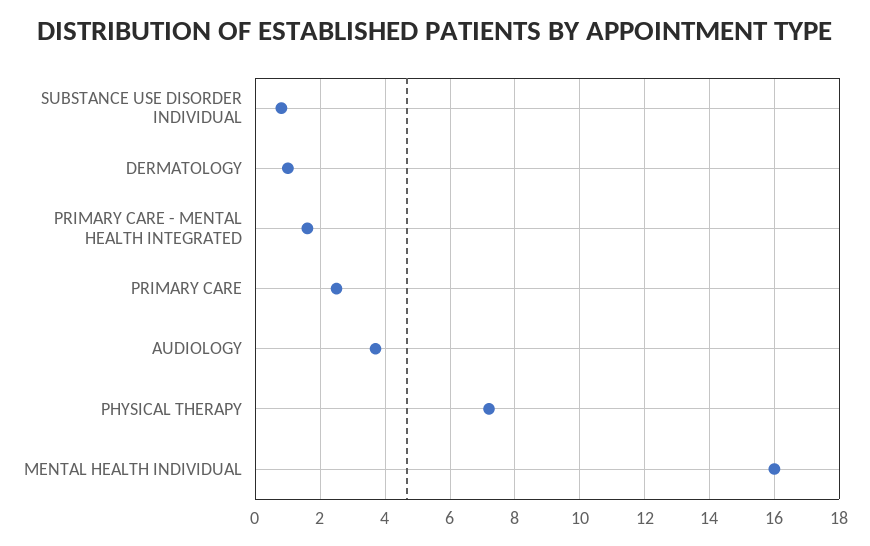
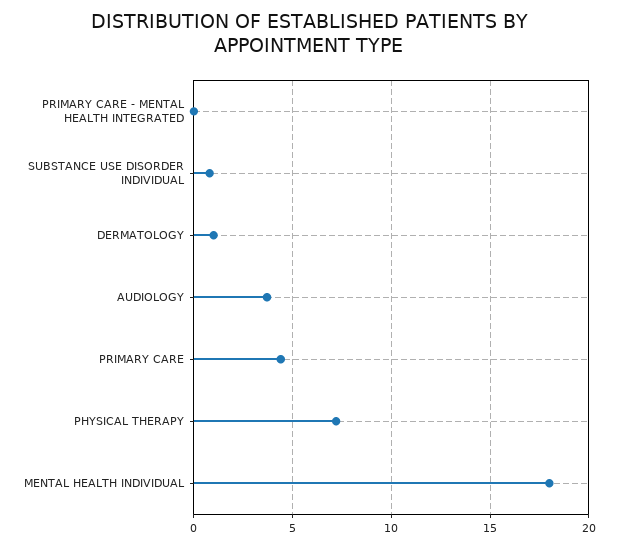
  {
    "SUBSTANCE USE DISORDER INDIVIDUAL": 1,
    "DERMATOLOGY": 1,
-   "PRIMARY CARE - MENTAL HEALTH INTEGRATED": 1.5,
+   "PRIMARY CARE - MENTAL HEALTH INTEGRATED": 0,
-   "PRIMARY CARE": 2.5,
+   "PRIMARY CARE": 4.5,
    "AUDIOLOGY": 3.5,
    "PHYSICAL THERAPY": 7,
-   "MENTAL HEALTH INDIVIDUAL": 16
+   "MENTAL HEALTH INDIVIDUAL": 18
  }

